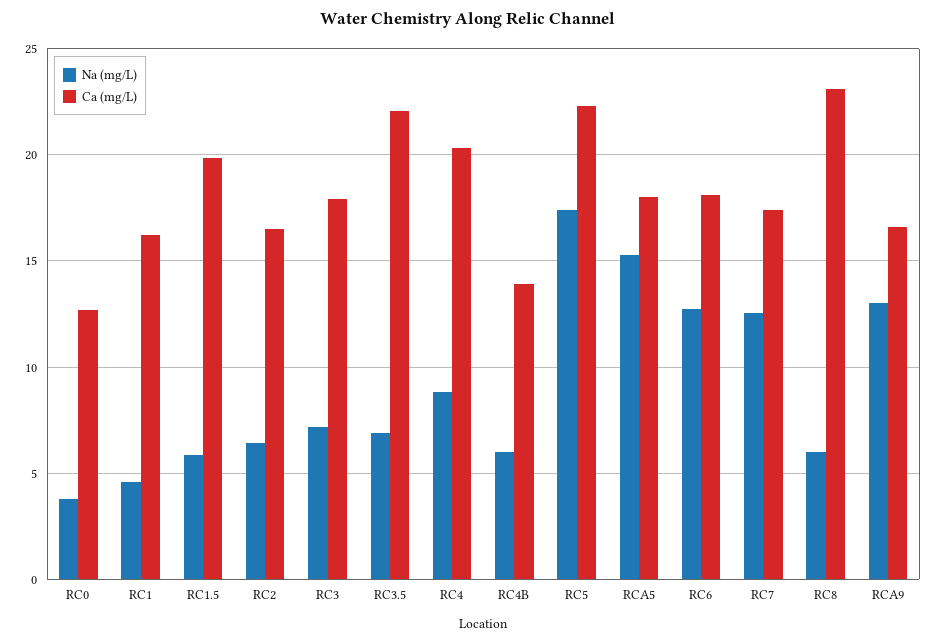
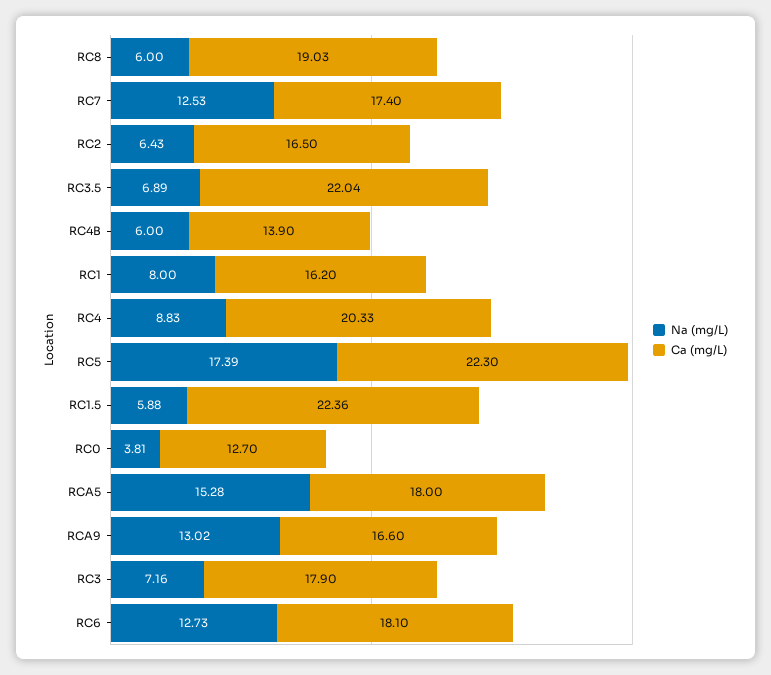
  {
    "Na (mg/L)": {
      "RC0": 3.81,
-     "RC1": 4.5,
+     "RC1": 8,
      "RC1.5": 5.88,
      "RC2": 6.43,
      "RC3": 7.16,
      "RC3.5": 6.89,
      "RC4": 8.83,
      "RC4B": 6,
      "RC5": 17.39,
      "RCA5": 15.28,
      "RC6": 12.73,
      "RC7": 12.53,
      "RC8": 6,
      "RCA9": 13.02
    },
    "Ca (mg/L)": {
      "RC0": 12.7,
      "RC1": 16.2,
-     "RC1.5": 20,
+     "RC1.5": 22.36,
      "RC2": 16.5,
      "RC3": 17.9,
      "RC3.5": 22.04,
      "RC4": 20.33,
      "RC4B": 13.9,
      "RC5": 22.3,
      "RCA5": 18,
      "RC6": 18.1,
      "RC7": 17.4,
-     "RC8": 23,
+     "RC8": 19.03,
      "RCA9": 16.6
    }
  }

